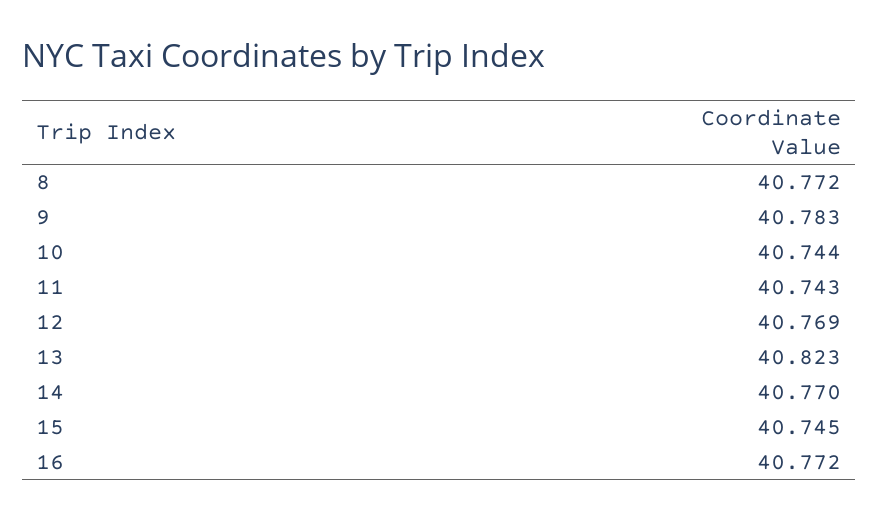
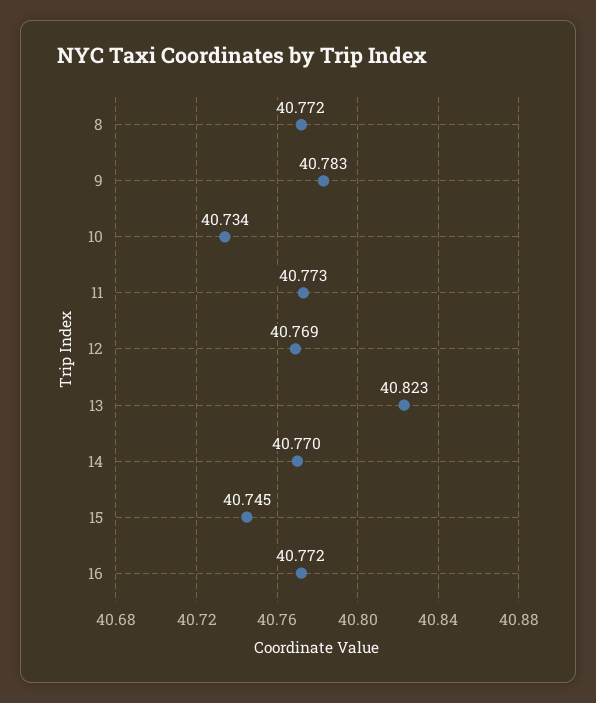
  {
    "8": 40.772,
    "9": 40.783,
-   "10": 40.744,
+   "10": 40.734,
-   "11": 40.743,
+   "11": 40.773,
    "12": 40.769,
    "13": 40.823,
    "14": 40.77,
    "15": 40.745,
    "16": 40.772
  }

